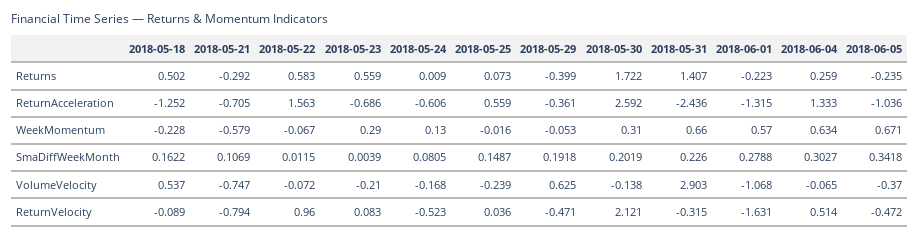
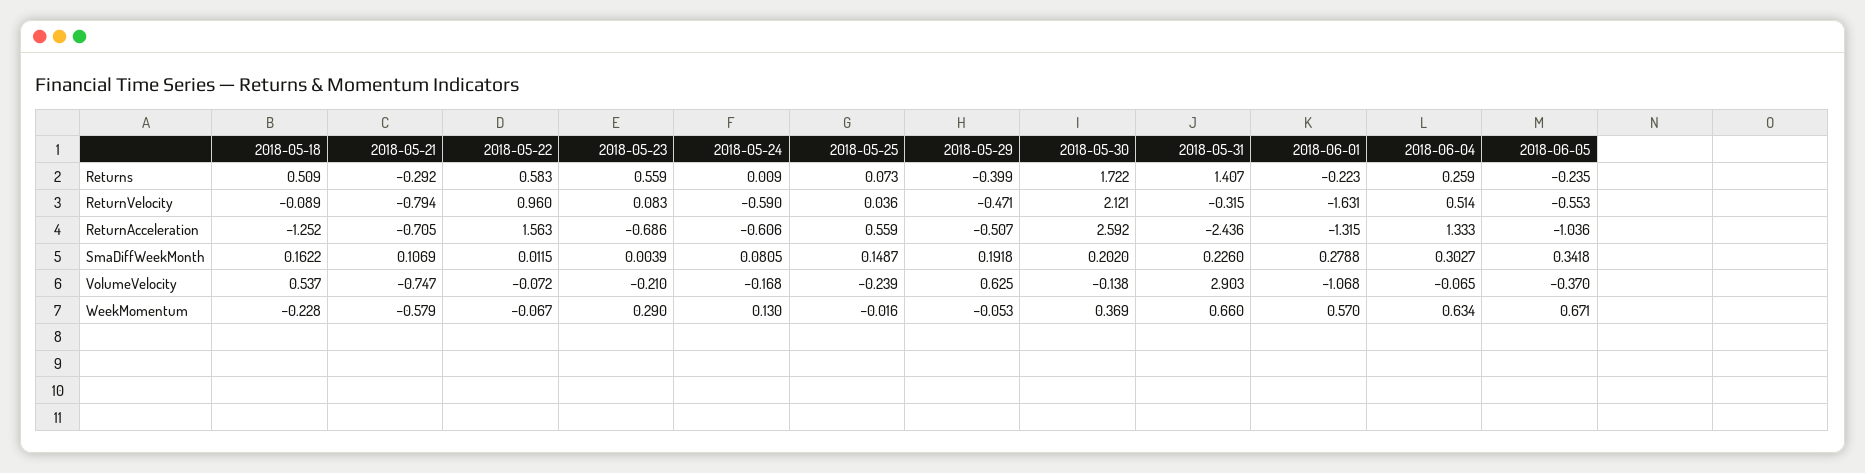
  {
    "2018-05-18": {
-     "Returns": 0.502,
+     "Returns": 0.509,
      "ReturnAcceleration": -1.252,
      "WeekMomentum": -0.228,
      "SmaDiffWeekMonth": 0.1622,
      "VolumeVelocity": 0.537,
      "ReturnVelocity": -0.089
    },
    "2018-05-21": {
      "Returns": -0.292,
      "ReturnAcceleration": -0.705,
      "WeekMomentum": -0.579,
      "SmaDiffWeekMonth": 0.1069,
      "VolumeVelocity": -0.747,
      "ReturnVelocity": -0.794
    },
    "2018-05-22": {
      "Returns": 0.583,
      "ReturnAcceleration": 1.563,
      "WeekMomentum": -0.067,
      "SmaDiffWeekMonth": 0.0115,
      "VolumeVelocity": -0.072,
      "ReturnVelocity": 0.96
    },
    "2018-05-23": {
      "Returns": 0.559,
      "ReturnAcceleration": -0.686,
      "WeekMomentum": 0.29,
      "SmaDiffWeekMonth": 0.0039,
      "VolumeVelocity": -0.21,
      "ReturnVelocity": 0.083
    },
    "2018-05-24": {
      "Returns": 0.009,
      "ReturnAcceleration": -0.606,
      "WeekMomentum": 0.13,
      "SmaDiffWeekMonth": 0.0805,
      "VolumeVelocity": -0.168,
-     "ReturnVelocity": -0.523
+     "ReturnVelocity": -0.59
    },
    "2018-05-25": {
      "Returns": 0.073,
      "ReturnAcceleration": 0.559,
      "WeekMomentum": -0.016,
      "SmaDiffWeekMonth": 0.1487,
      "VolumeVelocity": -0.239,
      "ReturnVelocity": 0.036
    },
    "2018-05-29": {
      "Returns": -0.399,
-     "ReturnAcceleration": -0.361,
+     "ReturnAcceleration": -0.507,
      "WeekMomentum": -0.053,
      "SmaDiffWeekMonth": 0.1918,
      "VolumeVelocity": 0.625,
      "ReturnVelocity": -0.471
    },
    "2018-05-30": {
      "Returns": 1.722,
      "ReturnAcceleration": 2.592,
-     "WeekMomentum": 0.31,
+     "WeekMomentum": 0.369,
-     "SmaDiffWeekMonth": 0.2019,
+     "SmaDiffWeekMonth": 0.202,
      "VolumeVelocity": -0.138,
      "ReturnVelocity": 2.121
    },
    "2018-05-31": {
      "Returns": 1.407,
      "ReturnAcceleration": -2.436,
      "WeekMomentum": 0.66,
      "SmaDiffWeekMonth": 0.226,
      "VolumeVelocity": 2.903,
      "ReturnVelocity": -0.315
    },
    "2018-06-01": {
      "Returns": -0.223,
      "ReturnAcceleration": -1.315,
      "WeekMomentum": 0.57,
      "SmaDiffWeekMonth": 0.2788,
      "VolumeVelocity": -1.068,
      "ReturnVelocity": -1.631
    },
    "2018-06-04": {
      "Returns": 0.259,
      "ReturnAcceleration": 1.333,
      "WeekMomentum": 0.634,
      "SmaDiffWeekMonth": 0.3027,
      "VolumeVelocity": -0.065,
      "ReturnVelocity": 0.514
    },
    "2018-06-05": {
      "Returns": -0.235,
      "ReturnAcceleration": -1.036,
      "WeekMomentum": 0.671,
      "SmaDiffWeekMonth": 0.3418,
      "VolumeVelocity": -0.37,
-     "ReturnVelocity": -0.472
+     "ReturnVelocity": -0.553
    }
  }

